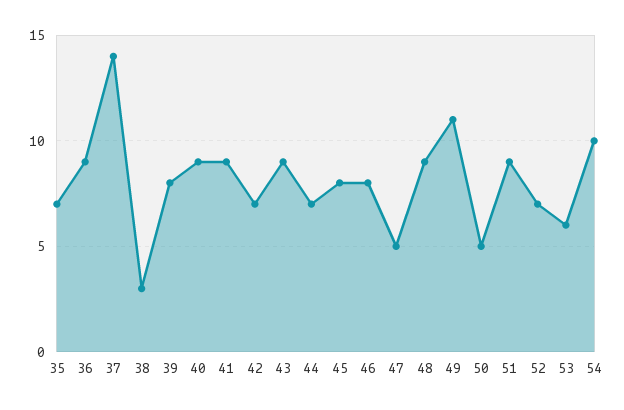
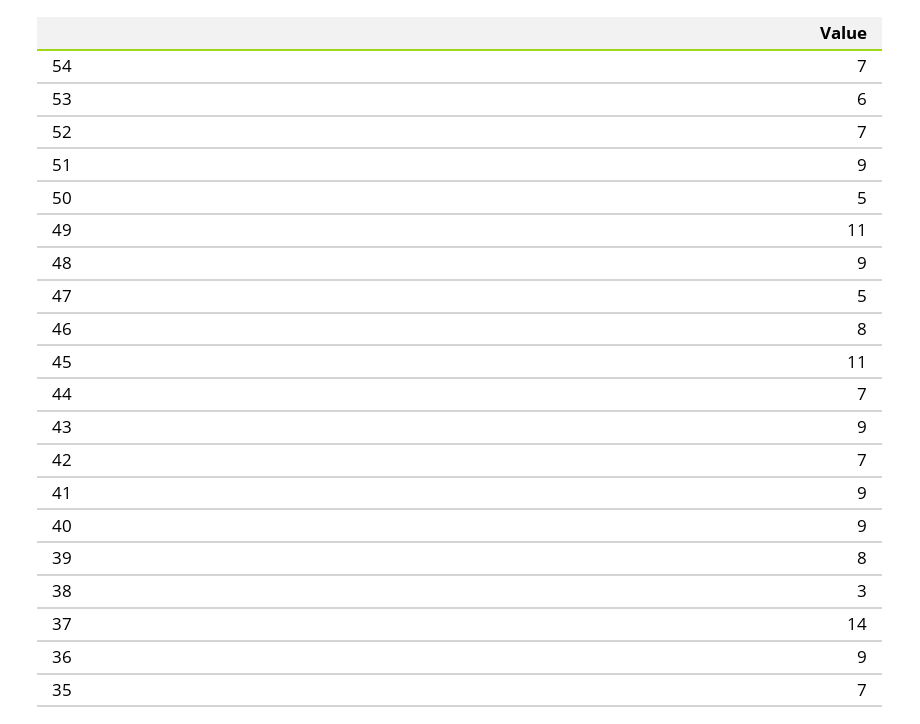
  {
    "35": 7,
    "36": 9,
    "37": 14,
    "38": 3,
    "39": 8,
    "40": 9,
    "41": 9,
    "42": 7,
    "43": 9,
    "44": 7,
-   "45": 8,
+   "45": 11,
    "46": 8,
    "47": 5,
    "48": 9,
    "49": 11,
    "50": 5,
    "51": 9,
    "52": 7,
    "53": 6,
-   "54": 10
+   "54": 7
  }

